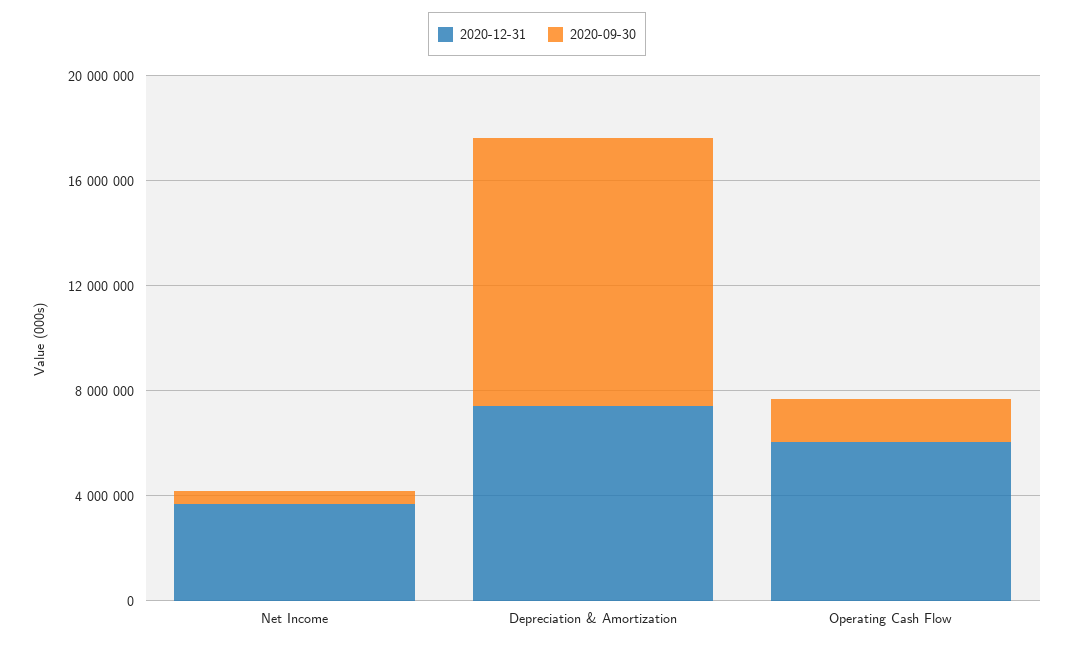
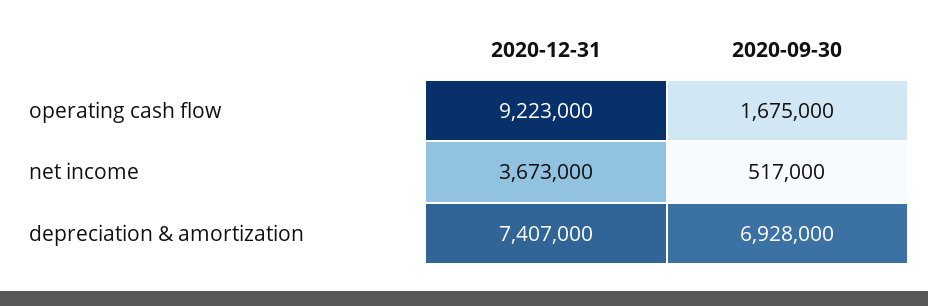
  {
    "2020-12-31": {
      "Net Income": 3673000,
      "Depreciation & Amortization": 7407000,
-     "Operating Cash Flow": 6000000
+     "Operating Cash Flow": 9223000
    },
    "2020-09-30": {
      "Net Income": 517000,
-     "Depreciation & Amortization": 10000000,
+     "Depreciation & Amortization": 6928000,
      "Operating Cash Flow": 1675000
    }
  }

